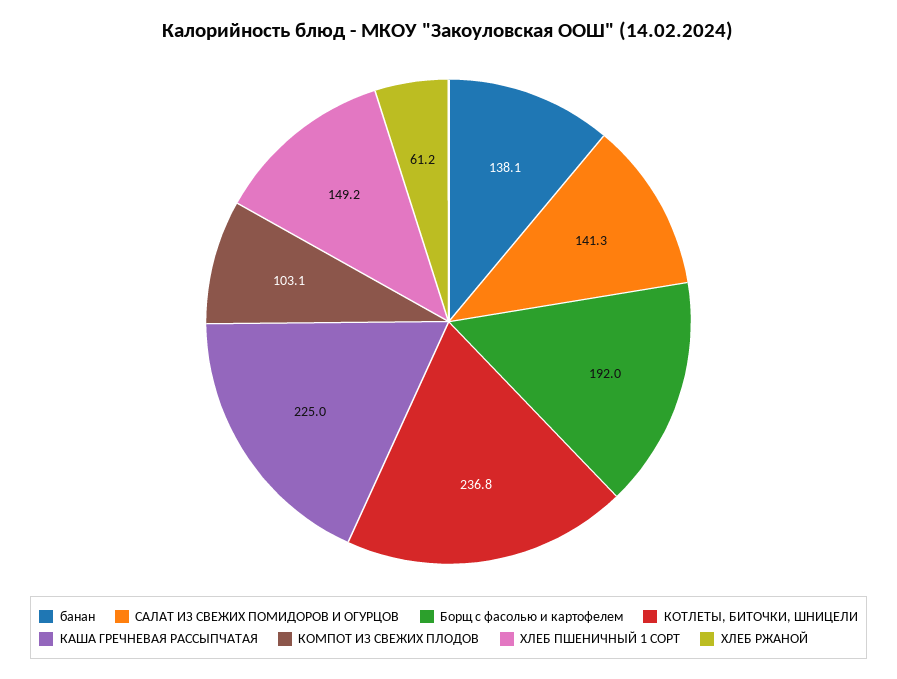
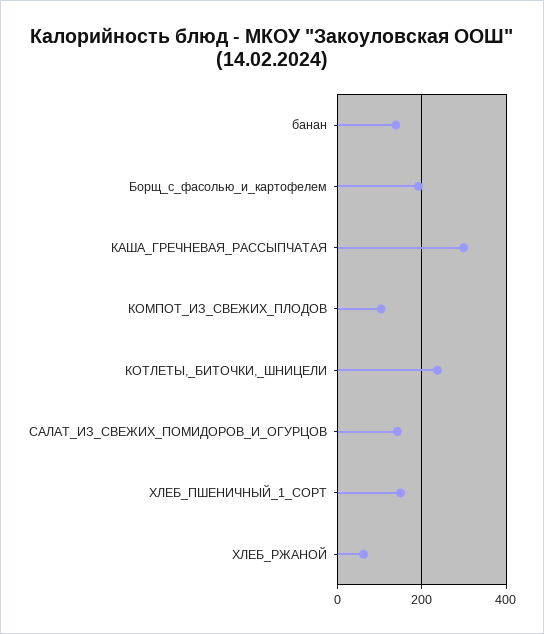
  {
    "банан": 138.1,
    "САЛАТ ИЗ СВЕЖИХ ПОМИДОРОВ И ОГУРЦОВ": 141.3,
    "Борщ с фасолью и картофелем": 192,
    "КОТЛЕТЫ, БИТОЧКИ, ШНИЦЕЛИ": 236.8,
-   "КАША ГРЕЧНЕВАЯ РАССЫПЧАТАЯ": 225,
+   "КАША ГРЕЧНЕВАЯ РАССЫПЧАТАЯ": 300,
    "КОМПОТ ИЗ СВЕЖИХ ПЛОДОВ": 103.1,
    "ХЛЕБ ПШЕНИЧНЫЙ 1 СОРТ": 149.2,
    "ХЛЕБ РЖАНОЙ": 61.2
  }

